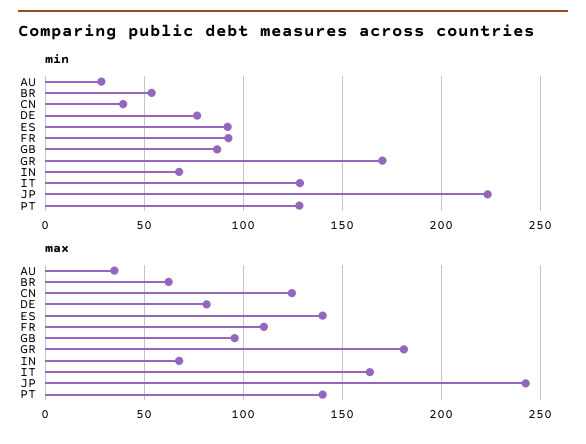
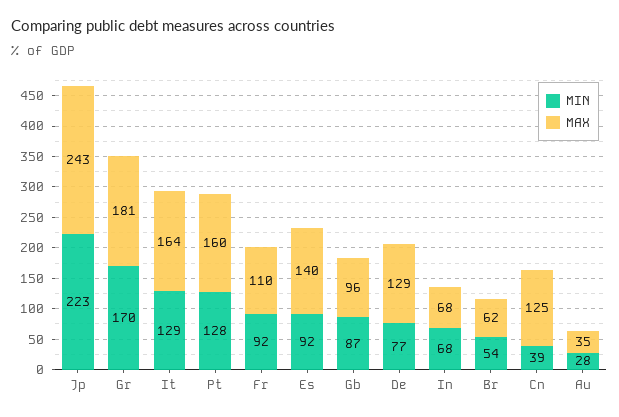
  {
    "min": {
      "AU": 28,
      "BR": 54,
      "CN": 39,
      "DE": 77,
      "ES": 92,
      "FR": 92,
      "GB": 87,
      "GR": 170,
      "IN": 68,
      "IT": 129,
      "JP": 223,
      "PT": 128
    },
    "max": {
      "AU": 35,
      "BR": 62,
      "CN": 125,
-     "DE": 80,
+     "DE": 129,
      "ES": 140,
      "FR": 110,
      "GB": 96,
      "GR": 181,
      "IN": 68,
      "IT": 164,
      "JP": 243,
-     "PT": 140
+     "PT": 160
    }
  }

